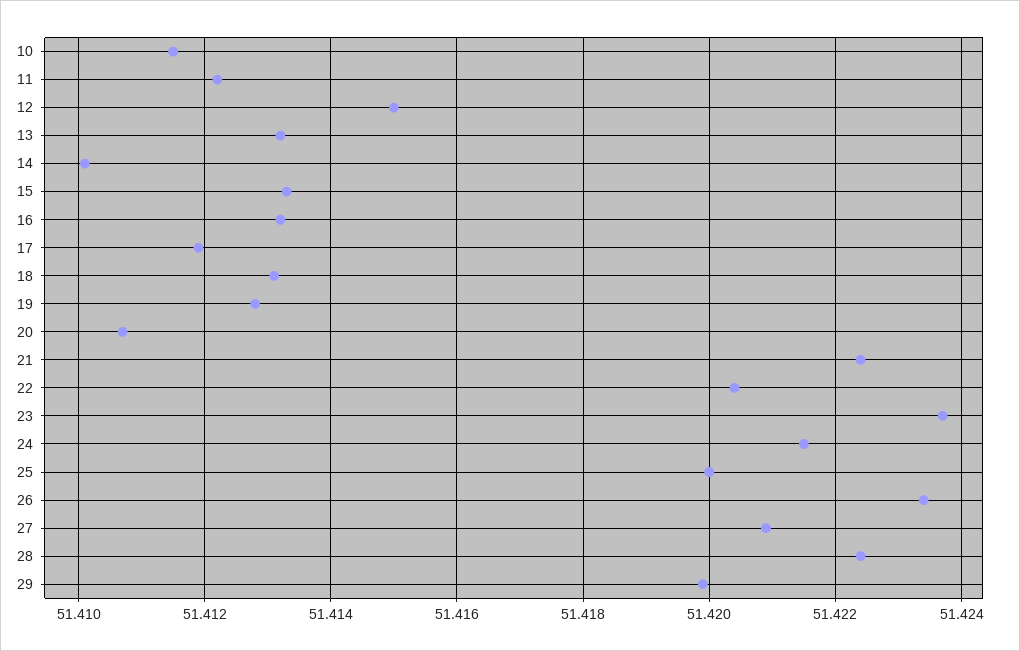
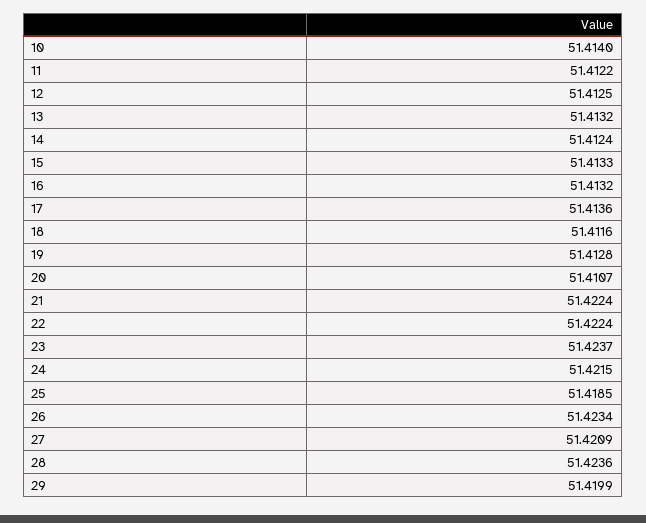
  {
-   "10": 51.4115,
+   "10": 51.414,
    "11": 51.4122,
-   "12": 51.415,
+   "12": 51.4125,
    "13": 51.4132,
-   "14": 51.41,
+   "14": 51.4124,
    "15": 51.4133,
    "16": 51.4132,
-   "17": 51.412,
+   "17": 51.4136,
-   "18": 51.413,
+   "18": 51.4116,
    "19": 51.4128,
    "20": 51.4107,
    "21": 51.4224,
-   "22": 51.4205,
+   "22": 51.4224,
    "23": 51.4237,
    "24": 51.4215,
-   "25": 51.42,
+   "25": 51.4185,
    "26": 51.4234,
    "27": 51.4209,
-   "28": 51.4225,
+   "28": 51.4236,
    "29": 51.4199
  }

